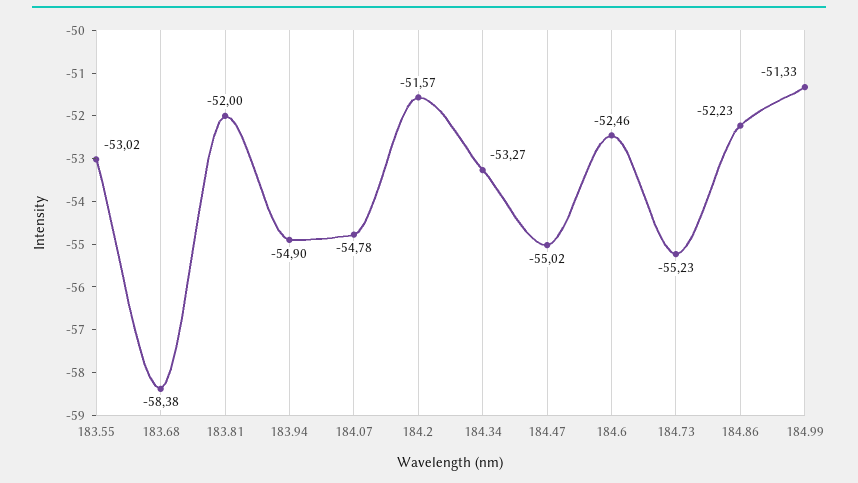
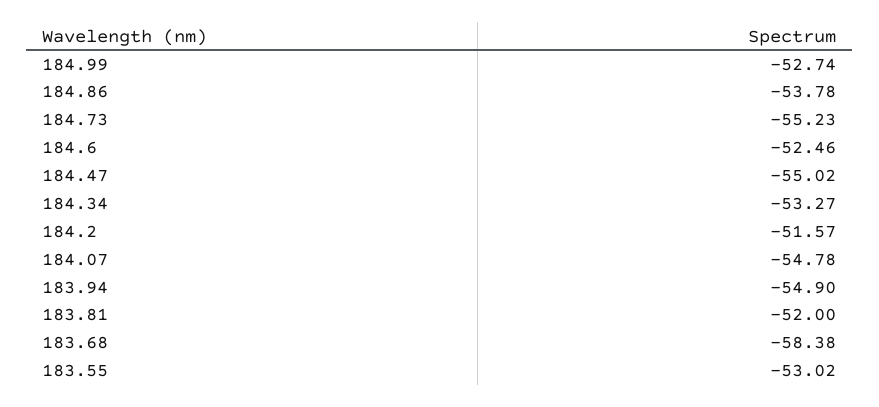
  {
    "183.55": -53.02,
    "183.68": -58.38,
    "183.81": -52,
    "183.94": -54.9,
    "184.07": -54.78,
    "184.2": -51.57,
    "184.34": -53.27,
    "184.47": -55.02,
    "184.6": -52.46,
    "184.73": -55.23,
-   "184.86": -52.23,
+   "184.86": -53.78,
-   "184.99": -51.33
+   "184.99": -52.74
  }

